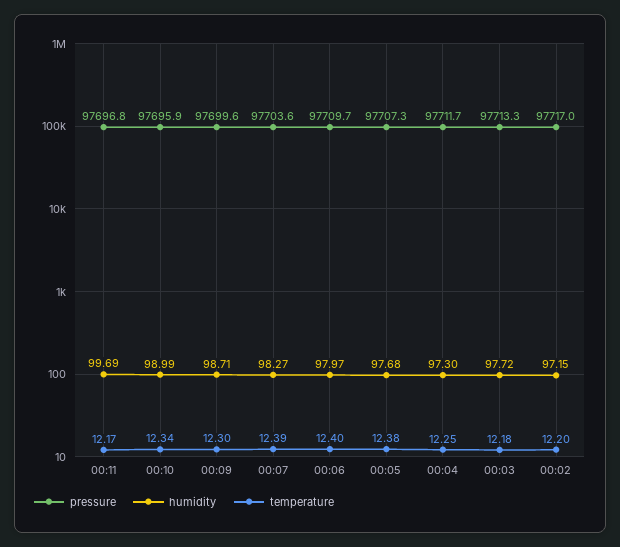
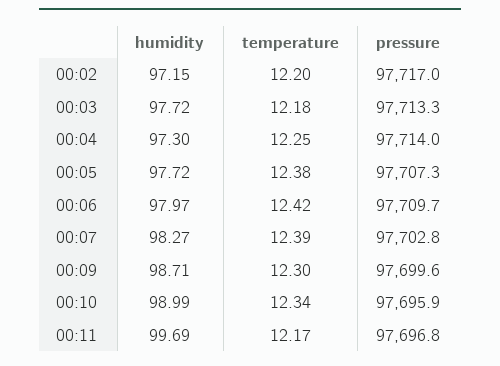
  {
    "pressure": {
      "00:11": 97696.8,
      "00:10": 97695.9,
      "00:09": 97699.6,
-     "00:07": 97703.6,
+     "00:07": 97702.8,
      "00:06": 97709.7,
      "00:05": 97707.3,
-     "00:04": 97711.7,
+     "00:04": 97714,
      "00:03": 97713.3,
      "00:02": 97717
    },
    "humidity": {
      "00:11": 99.69,
      "00:10": 98.99,
      "00:09": 98.71,
      "00:07": 98.27,
      "00:06": 97.97,
-     "00:05": 97.68,
+     "00:05": 97.72,
      "00:04": 97.3,
      "00:03": 97.72,
      "00:02": 97.15
    },
    "temperature": {
      "00:11": 12.17,
      "00:10": 12.34,
      "00:09": 12.3,
      "00:07": 12.39,
-     "00:06": 12.4,
+     "00:06": 12.42,
      "00:05": 12.38,
      "00:04": 12.25,
      "00:03": 12.18,
      "00:02": 12.2
    }
  }

